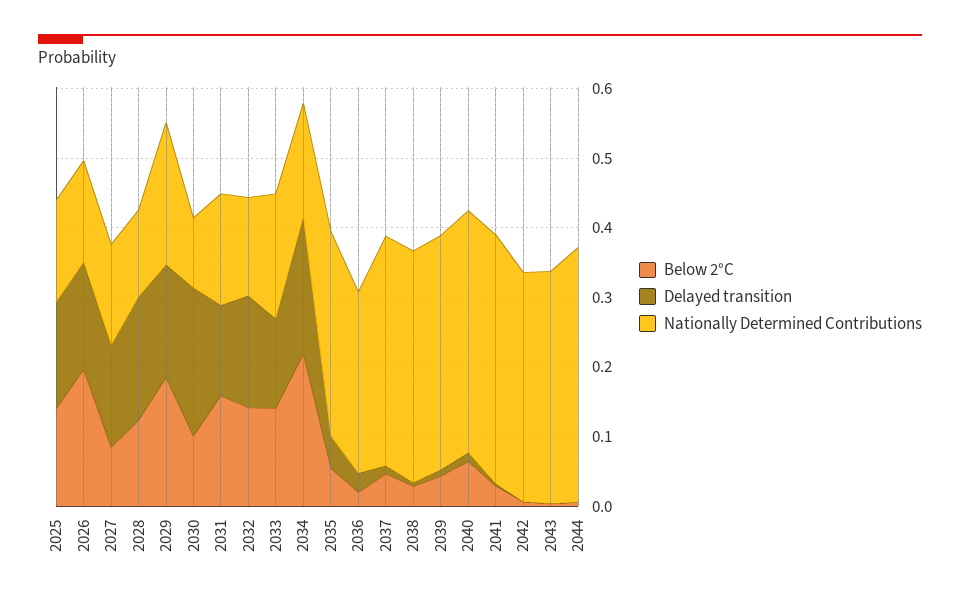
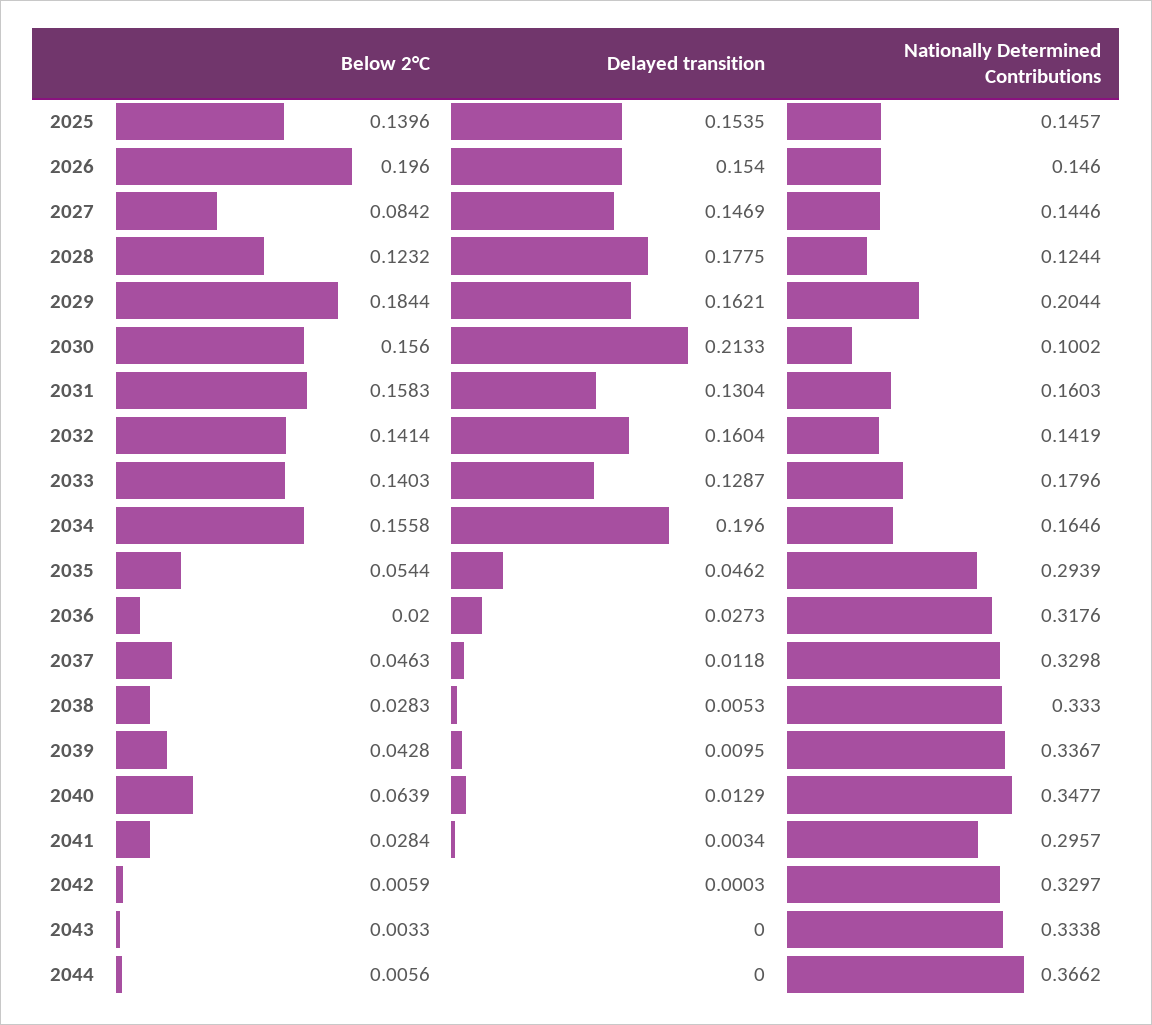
  {
    "Below 2°C": {
      "2025": 0.1396,
      "2026": 0.196,
      "2027": 0.0842,
      "2028": 0.1232,
      "2029": 0.1844,
-     "2030": 0.1,
+     "2030": 0.156,
      "2031": 0.1583,
      "2032": 0.1414,
      "2033": 0.1403,
-     "2034": 0.22,
+     "2034": 0.1558,
      "2035": 0.0544,
      "2036": 0.02,
      "2037": 0.0463,
      "2038": 0.0283,
      "2039": 0.0428,
      "2040": 0.0639,
      "2041": 0.0284,
      "2042": 0.0059,
      "2043": 0.0033,
      "2044": 0.0056
    },
    "Delayed transition": {
      "2025": 0.1535,
      "2026": 0.154,
      "2027": 0.1469,
      "2028": 0.1775,
      "2029": 0.1621,
      "2030": 0.2133,
      "2031": 0.1304,
      "2032": 0.1604,
      "2033": 0.1287,
      "2034": 0.196,
      "2035": 0.0462,
      "2036": 0.0273,
      "2037": 0.0118,
      "2038": 0.0053,
      "2039": 0.0095,
      "2040": 0.0129,
      "2041": 0.0034,
      "2042": 0.0003,
      "2043": 0,
      "2044": 0
    },
    "Nationally Determined Contributions": {
      "2025": 0.1457,
      "2026": 0.146,
      "2027": 0.1446,
      "2028": 0.1244,
      "2029": 0.2044,
      "2030": 0.1002,
      "2031": 0.1603,
      "2032": 0.1419,
      "2033": 0.1796,
      "2034": 0.1646,
      "2035": 0.2939,
-     "2036": 0.26,
+     "2036": 0.3176,
      "2037": 0.3298,
      "2038": 0.333,
      "2039": 0.3367,
      "2040": 0.3477,
-     "2041": 0.36,
+     "2041": 0.2957,
      "2042": 0.3297,
      "2043": 0.3338,
      "2044": 0.3662
    }
  }

